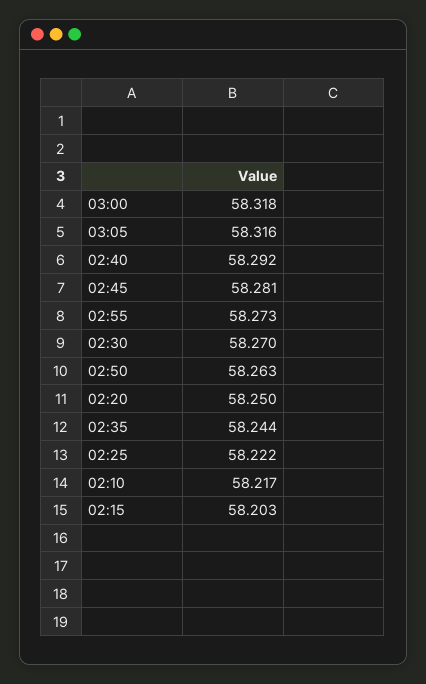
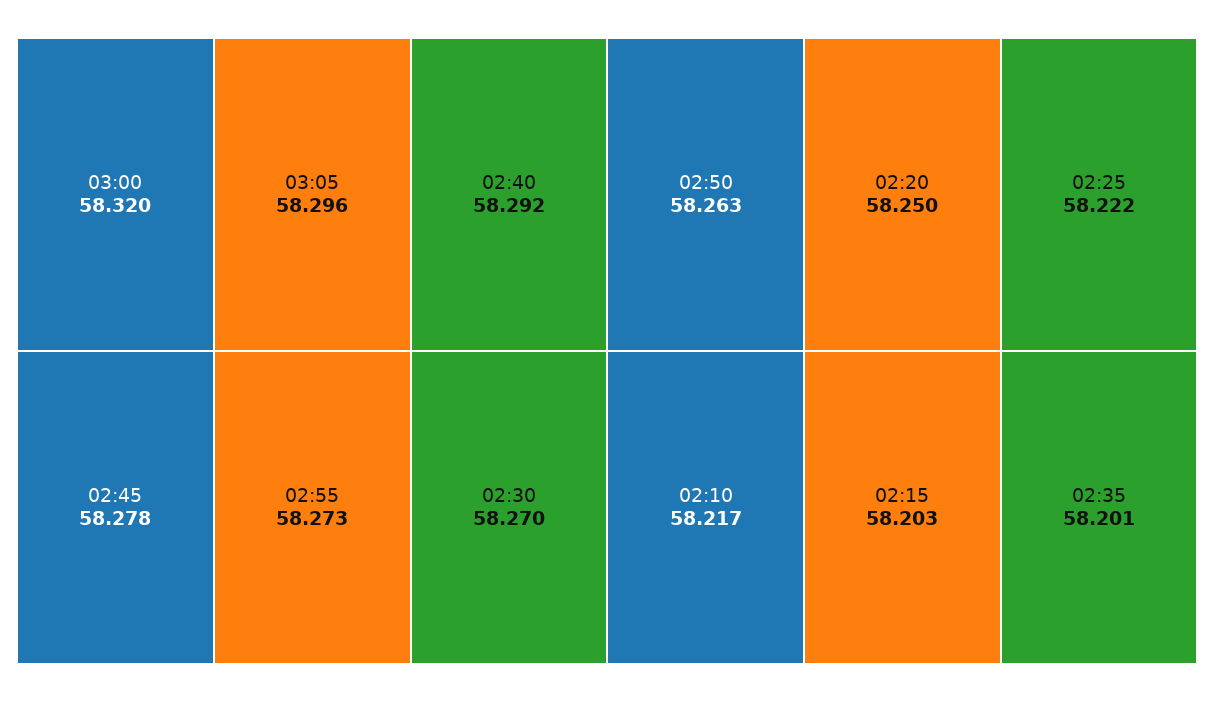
  {
-   "03:00": 58.318,
+   "03:00": 58.32,
-   "03:05": 58.316,
+   "03:05": 58.296,
    "02:40": 58.292,
-   "02:45": 58.281,
+   "02:45": 58.278,
    "02:55": 58.273,
    "02:30": 58.27,
    "02:50": 58.263,
    "02:20": 58.25,
-   "02:35": 58.244,
+   "02:35": 58.201,
    "02:25": 58.222,
    "02:10": 58.217,
    "02:15": 58.203
  }

